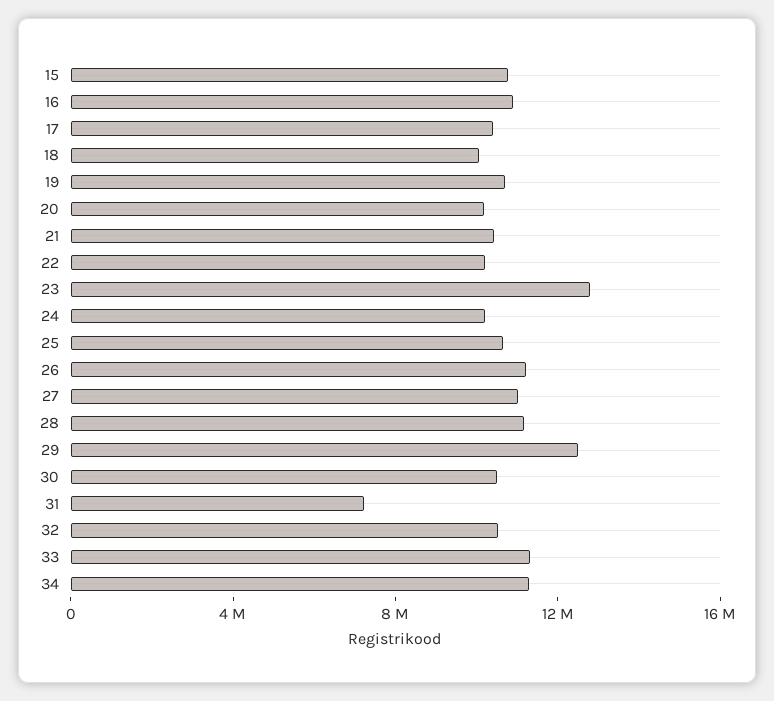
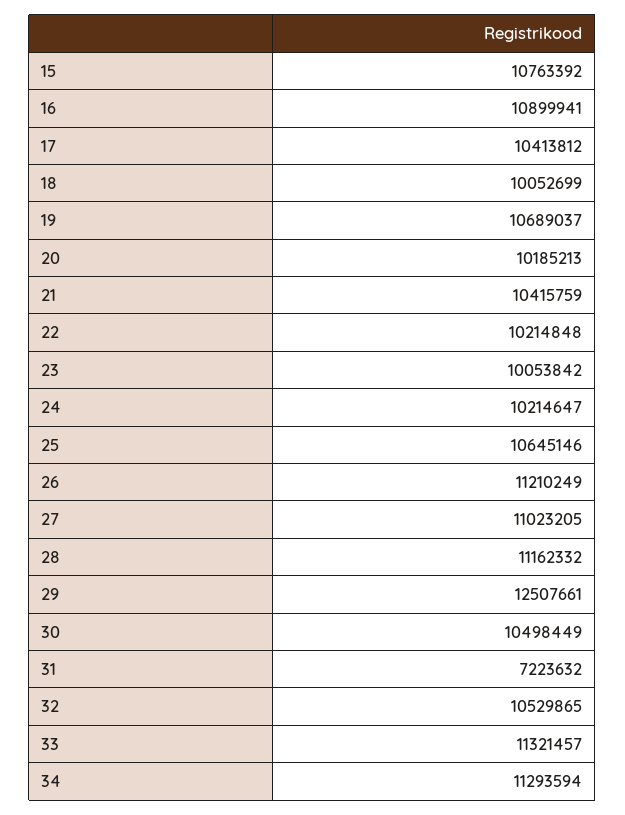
  {
    "15": 10763392,
    "16": 10899941,
    "17": 10413812,
    "18": 10052699,
    "19": 10689037,
    "20": 10185213,
    "21": 10415759,
    "22": 10214848,
-   "23": 13000000,
+   "23": 10053842,
    "24": 10214647,
    "25": 10645146,
    "26": 11210249,
    "27": 11023205,
    "28": 11162332,
    "29": 12507661,
    "30": 10498449,
    "31": 7223632,
    "32": 10529865,
    "33": 11321457,
    "34": 11293594
  }

